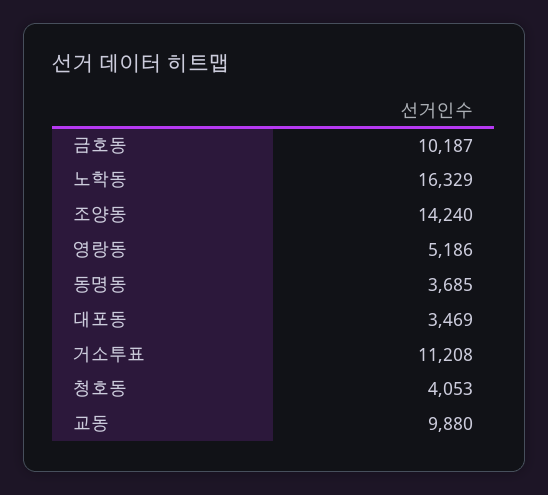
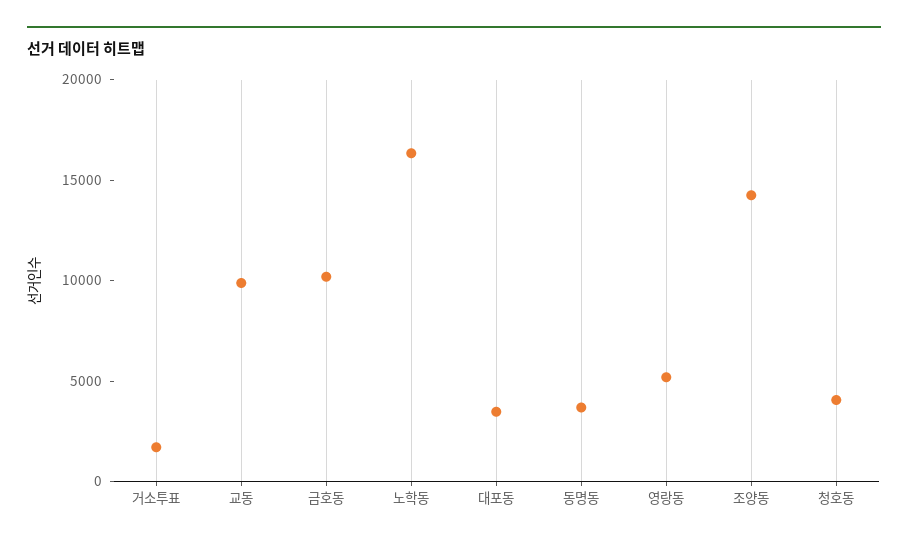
  {
    "금호동": 10187,
    "노학동": 16329,
    "조양동": 14240,
    "영랑동": 5186,
    "동명동": 3685,
    "대포동": 3469,
-   "거소투표": 11208,
+   "거소투표": 2000,
    "청호동": 4053,
    "교동": 9880
  }

